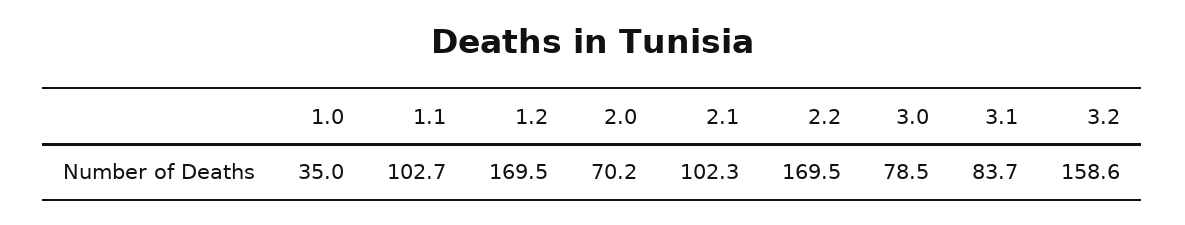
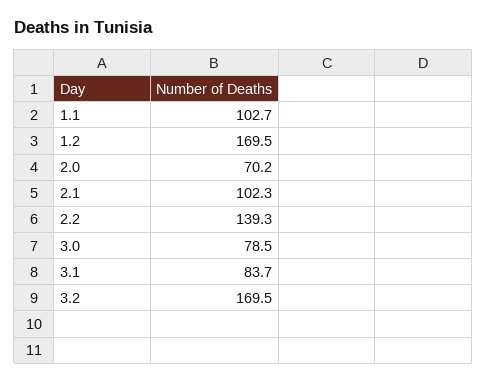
  {
-   "1.0": 35,
    "1.1": 102.7,
    "1.2": 169.5,
    "2.0": 70.2,
    "2.1": 102.3,
-   "2.2": 169.5,
+   "2.2": 139.3,
    "3.0": 78.5,
    "3.1": 83.7,
-   "3.2": 158.6
+   "3.2": 169.5
  }

